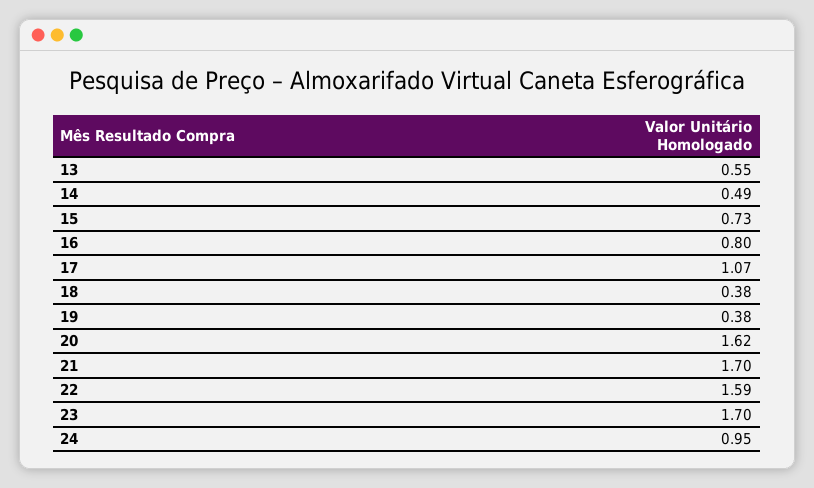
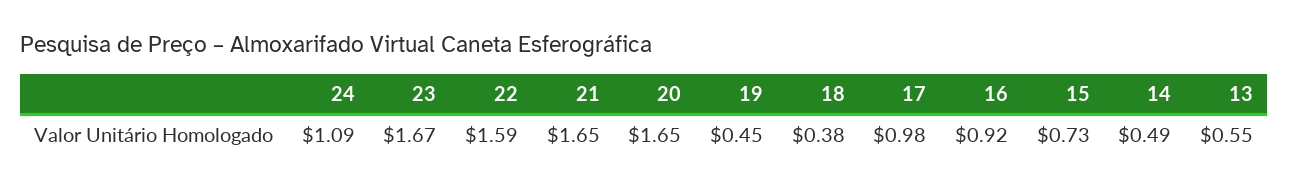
  {
    "13": 0.55,
    "14": 0.49,
    "15": 0.73,
-   "16": 0.8,
+   "16": 0.92,
-   "17": 1.07,
+   "17": 0.98,
    "18": 0.38,
-   "19": 0.38,
+   "19": 0.45,
-   "20": 1.62,
+   "20": 1.65,
-   "21": 1.7,
+   "21": 1.65,
    "22": 1.59,
-   "23": 1.7,
+   "23": 1.67,
-   "24": 0.95
+   "24": 1.09
  }

